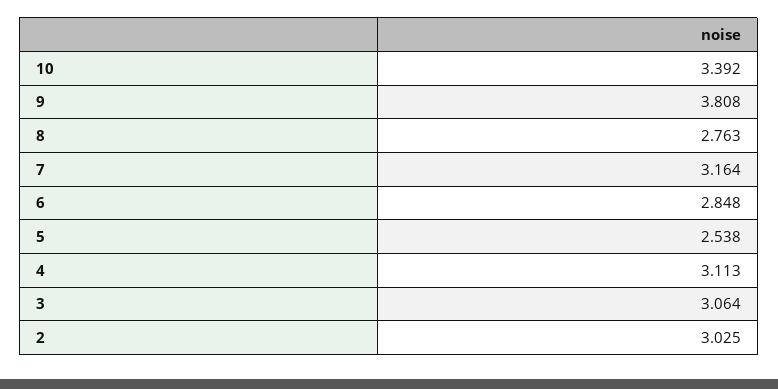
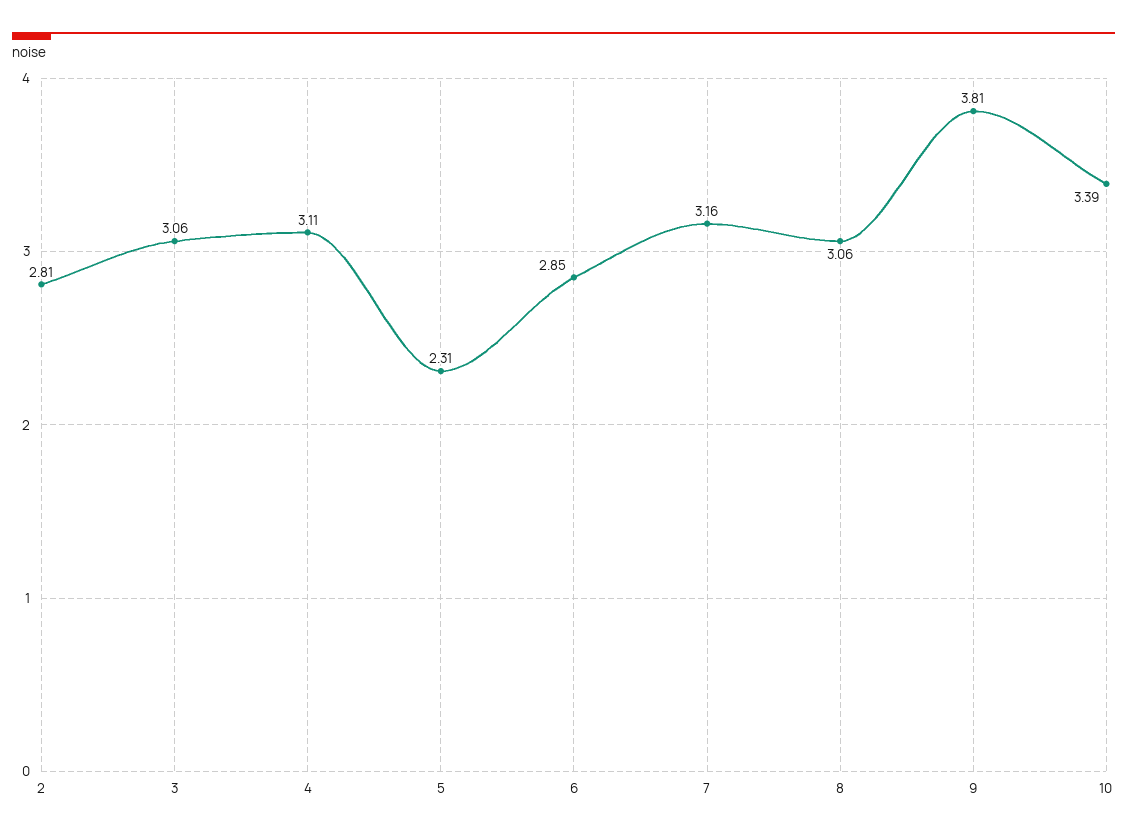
  {
    "10": 3.392,
    "9": 3.808,
-   "8": 2.763,
+   "8": 3.06,
    "7": 3.164,
    "6": 2.848,
-   "5": 2.538,
+   "5": 2.31,
    "4": 3.113,
    "3": 3.064,
-   "2": 3.025
+   "2": 2.81
  }

